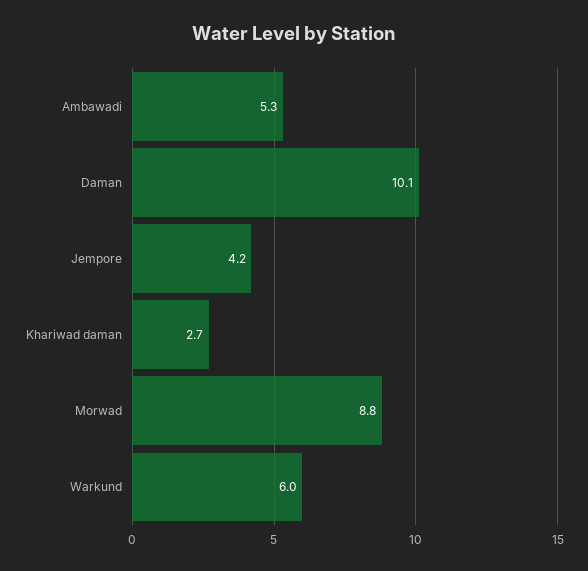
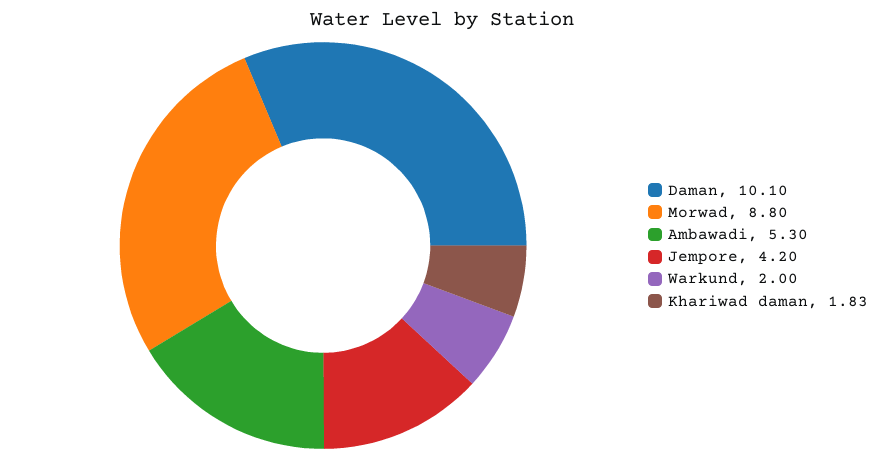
  {
    "Ambawadi": 5.3,
    "Daman": 10.1,
    "Jempore": 4.2,
-   "Khariwad daman": 2.7,
+   "Khariwad daman": 1.83,
    "Morwad": 8.8,
-   "Warkund": 6
+   "Warkund": 2
  }

